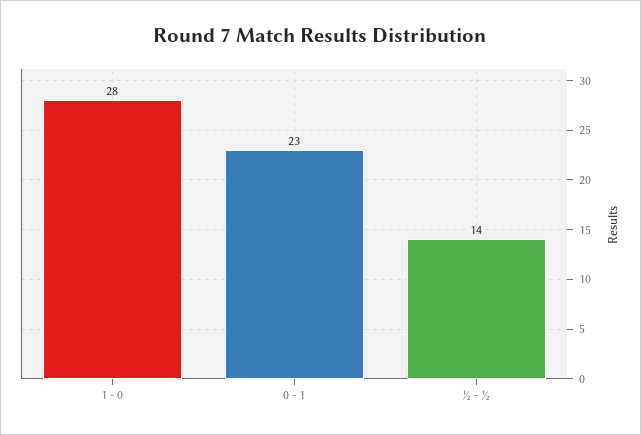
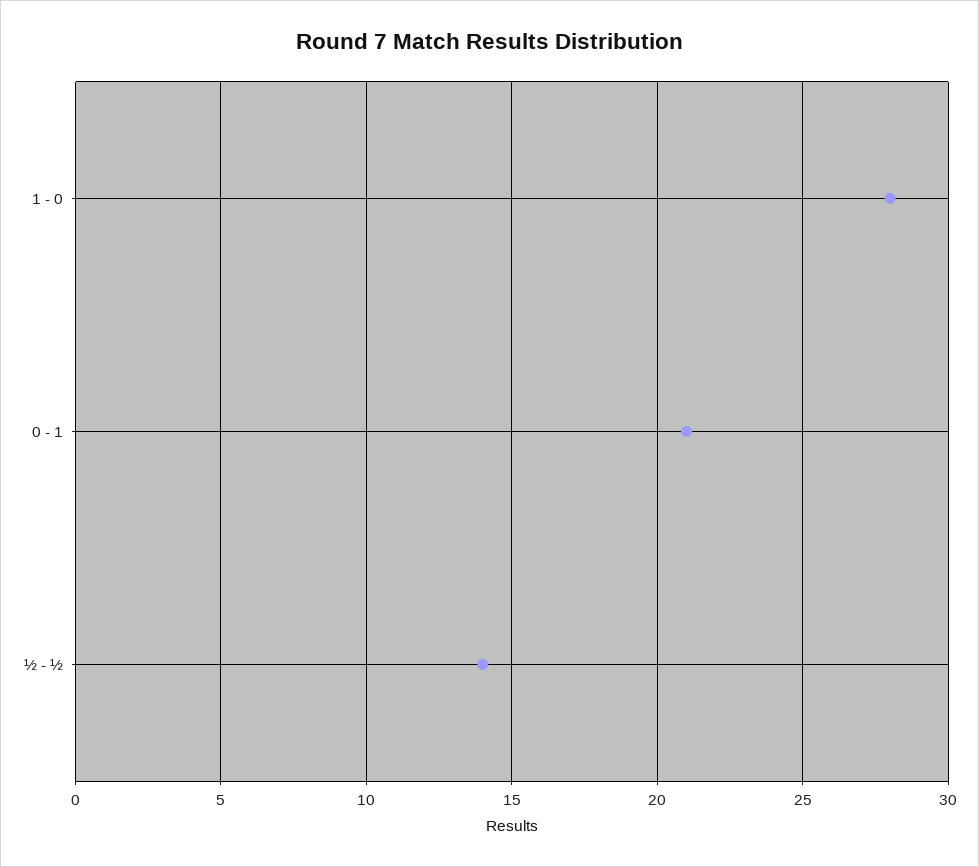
  {
    "1 - 0": 28,
-   "0 - 1": 23,
+   "0 - 1": 21,
    "½ - ½": 14
  }

